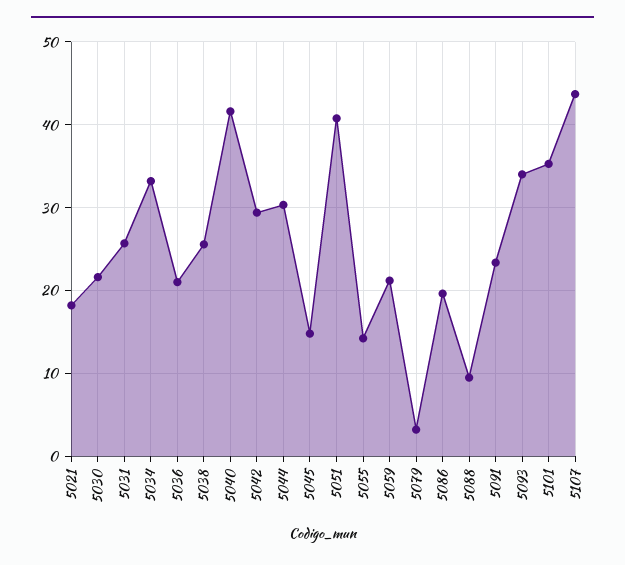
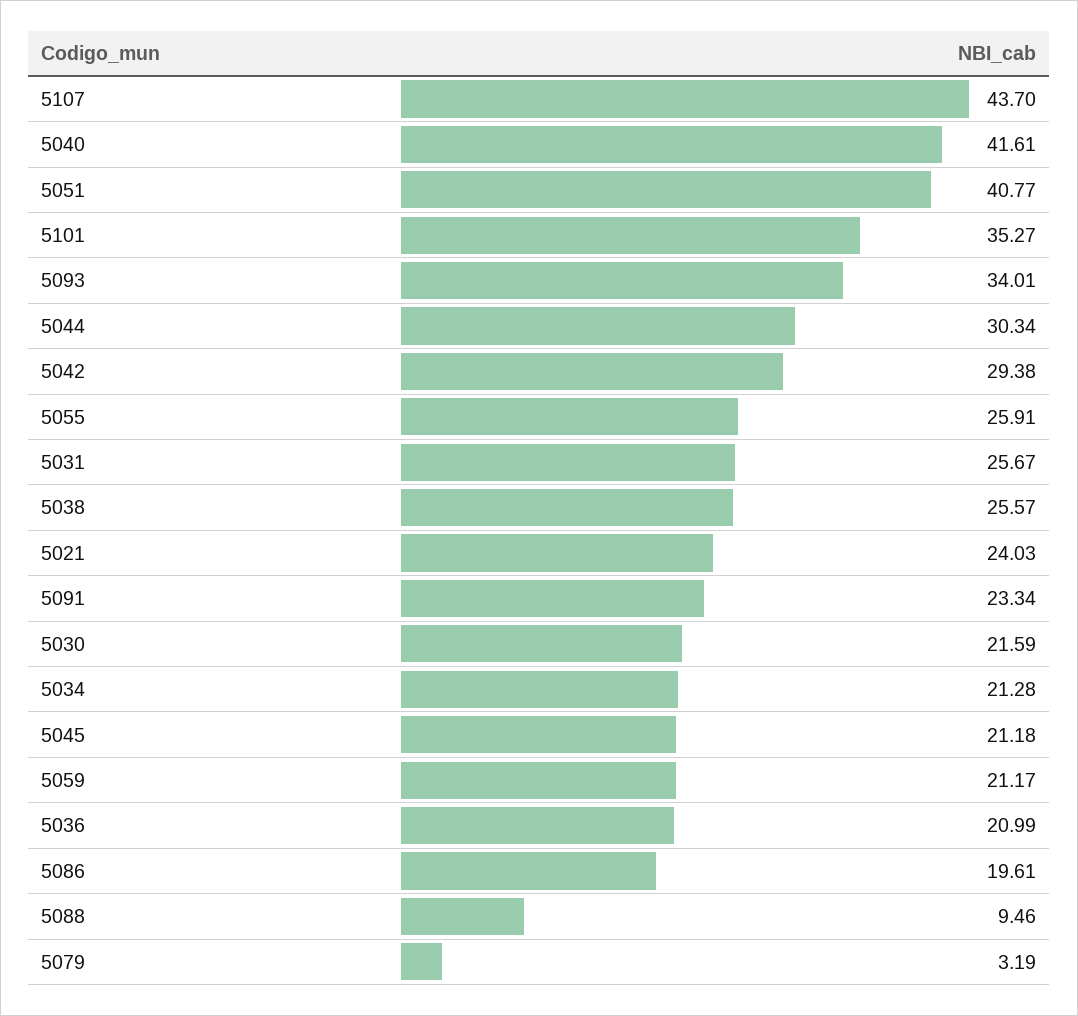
  {
-   "5021": 18,
+   "5021": 24.03,
    "5030": 21.59,
    "5031": 25.67,
-   "5034": 33,
+   "5034": 21.28,
    "5036": 20.99,
    "5038": 25.57,
    "5040": 41.61,
    "5042": 29.38,
    "5044": 30.34,
-   "5045": 15,
+   "5045": 21.18,
    "5051": 40.77,
-   "5055": 14,
+   "5055": 25.91,
    "5059": 21.17,
    "5079": 3.19,
    "5086": 19.61,
    "5088": 9.46,
    "5091": 23.34,
    "5093": 34.01,
    "5101": 35.27,
    "5107": 43.7
  }

